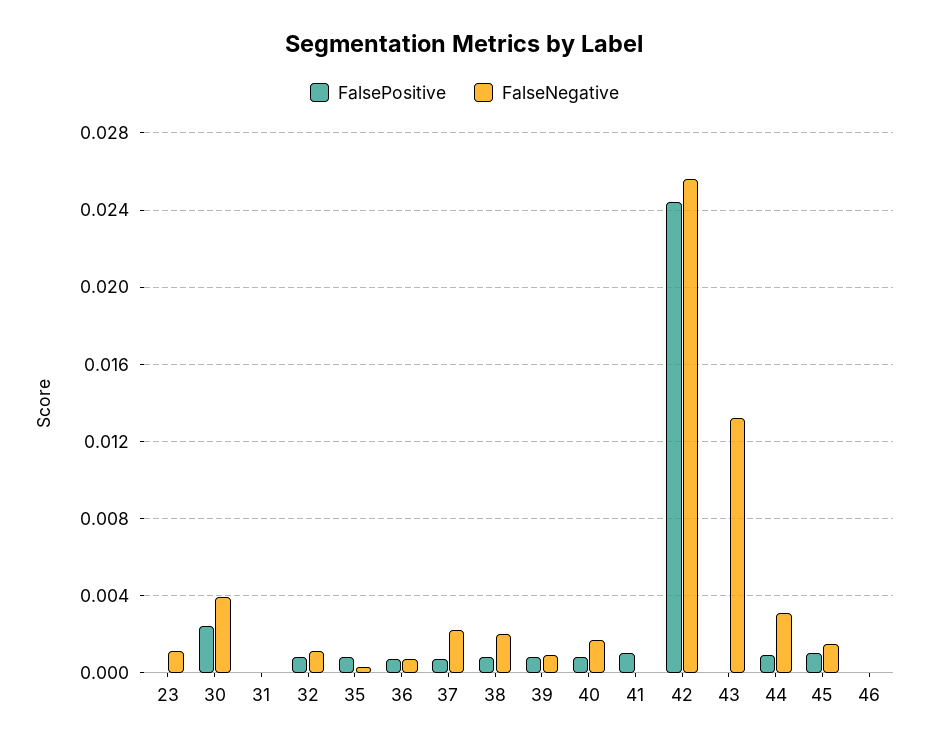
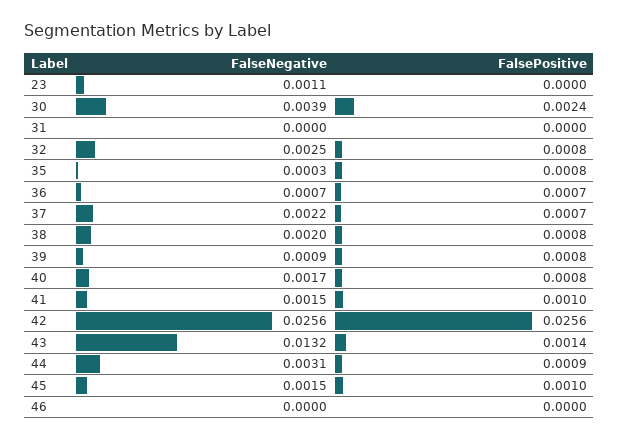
  {
    "FalsePositive": {
      "23": 0,
      "30": 0.0024,
      "31": 0,
      "32": 0.0008,
      "35": 0.0008,
      "36": 0.0007,
      "37": 0.0007,
      "38": 0.0008,
      "39": 0.0008,
      "40": 0.0008,
      "41": 0.001,
-     "42": 0.0245,
+     "42": 0.0256,
-     "43": 0,
+     "43": 0.0014,
      "44": 0.0009,
      "45": 0.001,
      "46": 0
    },
    "FalseNegative": {
      "23": 0.0011,
      "30": 0.0039,
      "31": 0,
-     "32": 0.001,
+     "32": 0.0025,
      "35": 0.0003,
      "36": 0.0007,
      "37": 0.0022,
      "38": 0.002,
      "39": 0.0009,
      "40": 0.0017,
-     "41": 0,
+     "41": 0.0015,
      "42": 0.0256,
      "43": 0.0132,
      "44": 0.0031,
      "45": 0.0015,
      "46": 0
    }
  }

